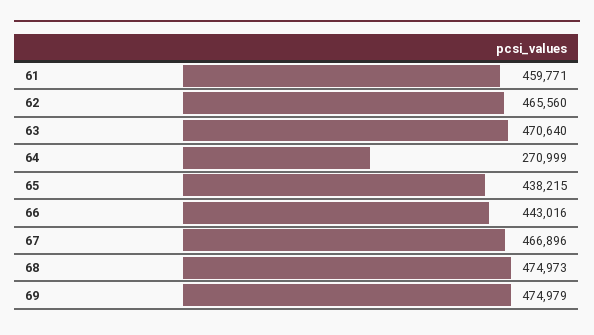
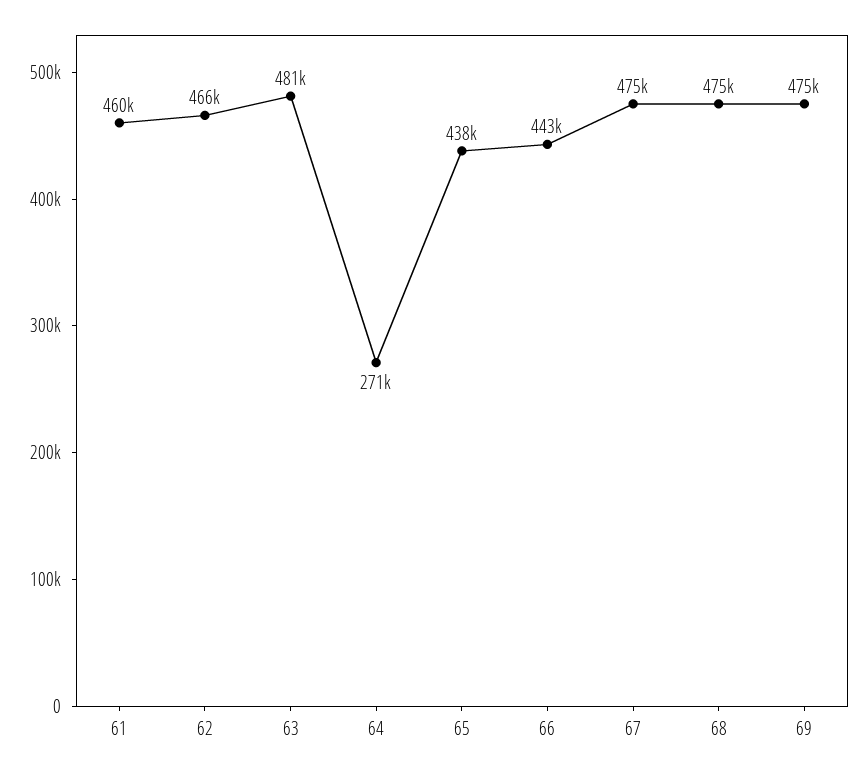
  {
    "61": 459771,
    "62": 465560,
-   "63": 470640,
+   "63": 481000,
    "64": 270999,
    "65": 438215,
    "66": 443016,
-   "67": 466896,
+   "67": 475000,
    "68": 474973,
    "69": 474979
  }

